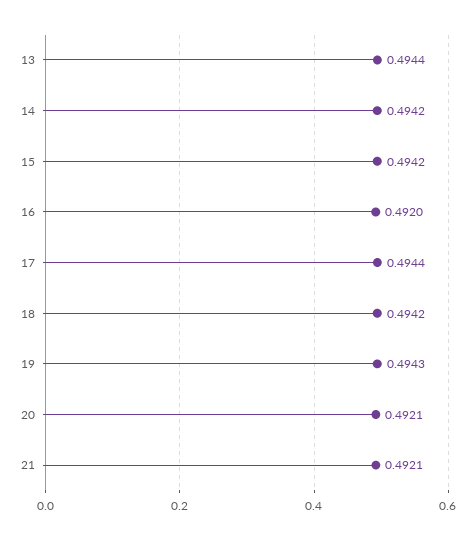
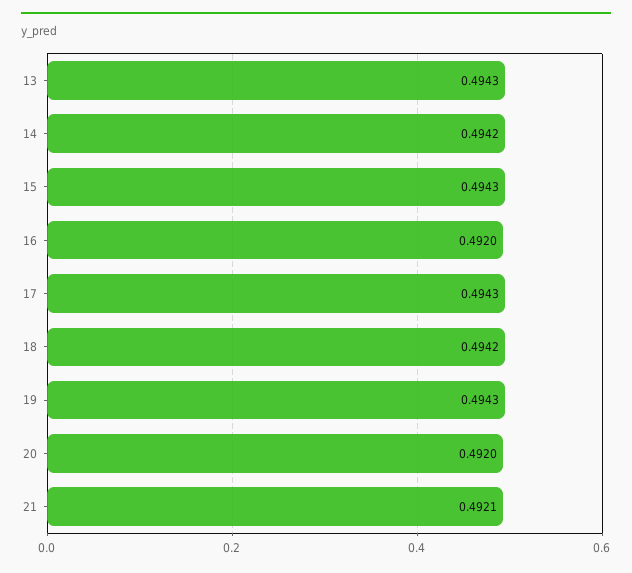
  {
-   "13": 0.4944,
+   "13": 0.4943,
    "14": 0.4942,
-   "15": 0.4942,
+   "15": 0.4943,
    "16": 0.492,
-   "17": 0.4944,
+   "17": 0.4943,
    "18": 0.4942,
    "19": 0.4943,
-   "20": 0.4921,
+   "20": 0.492,
    "21": 0.4921
  }

